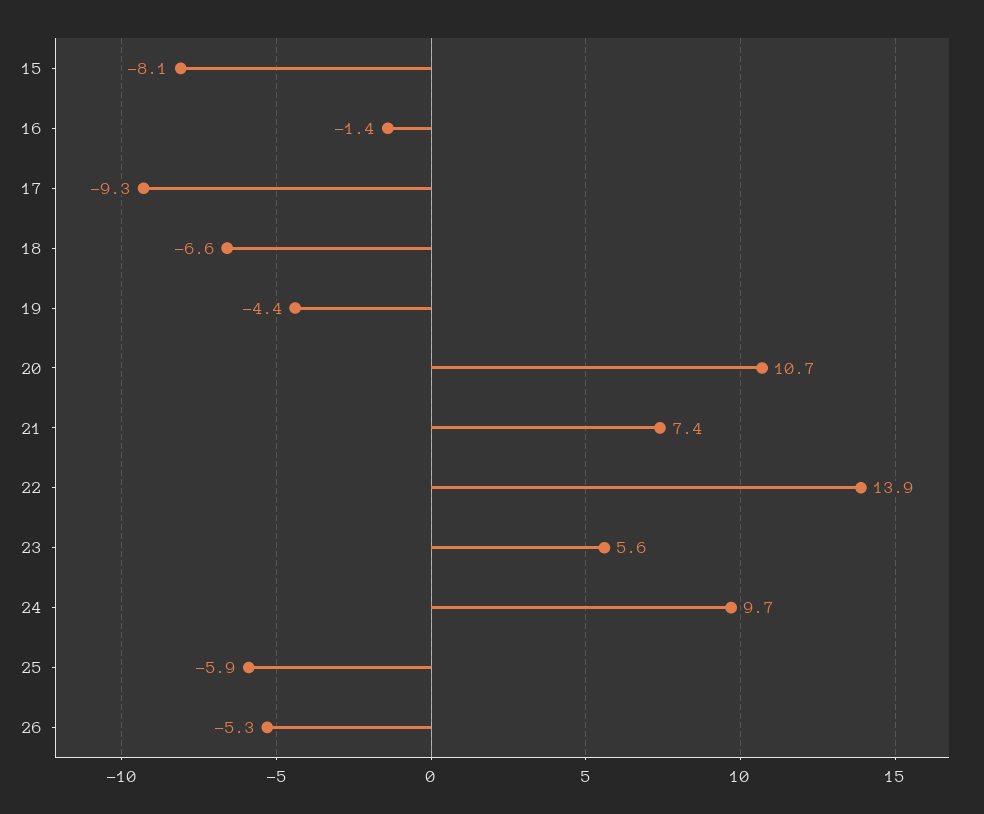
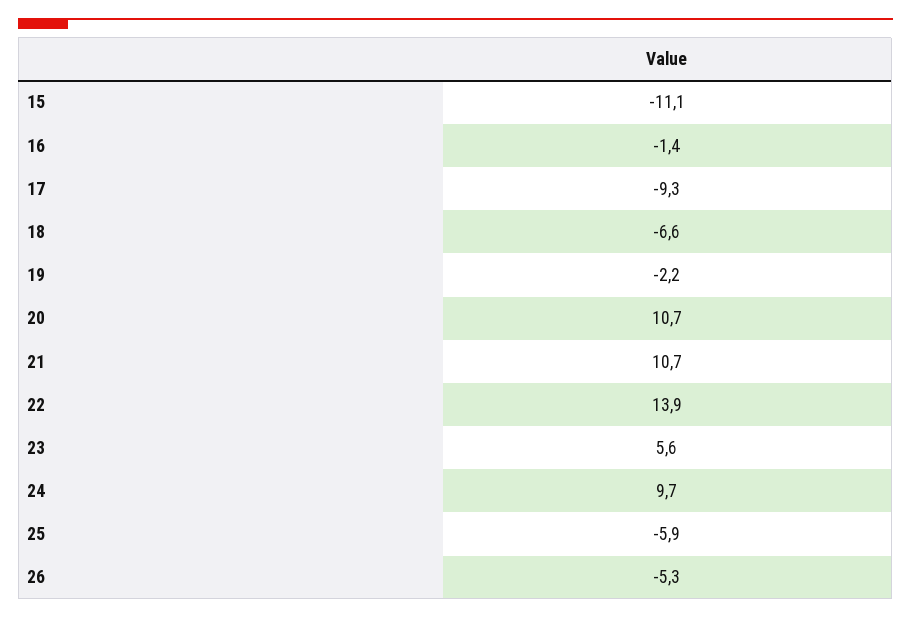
  {
-   "15": -8.1,
+   "15": -11.1,
    "16": -1.4,
    "17": -9.3,
    "18": -6.6,
-   "19": -4.4,
+   "19": -2.2,
    "20": 10.7,
-   "21": 7.4,
+   "21": 10.7,
    "22": 13.9,
    "23": 5.6,
    "24": 9.7,
    "25": -5.9,
    "26": -5.3
  }

